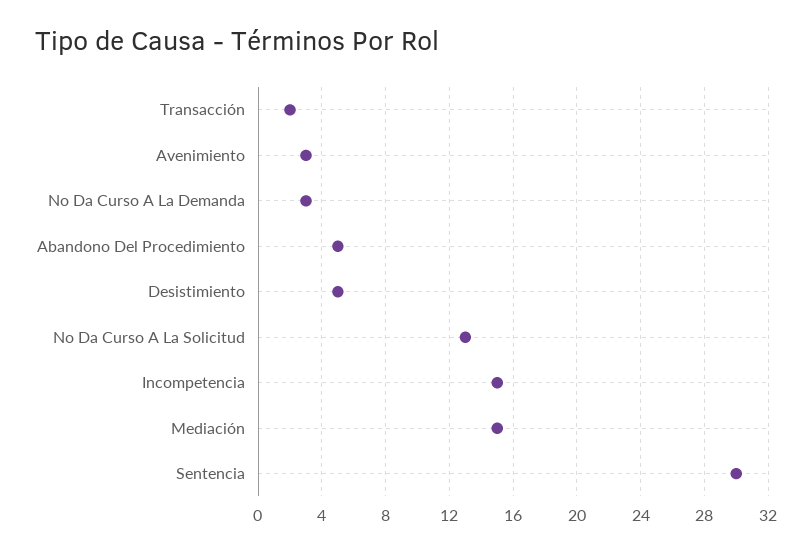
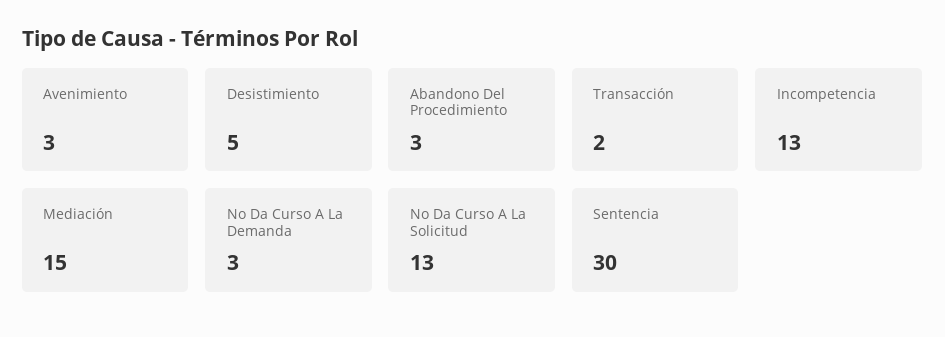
  {
    "Transacción": 2,
    "Avenimiento": 3,
    "No Da Curso A La Demanda": 3,
-   "Abandono Del Procedimiento": 5,
+   "Abandono Del Procedimiento": 3,
    "Desistimiento": 5,
    "No Da Curso A La Solicitud": 13,
-   "Incompetencia": 15,
+   "Incompetencia": 13,
    "Mediación": 15,
    "Sentencia": 30
  }

